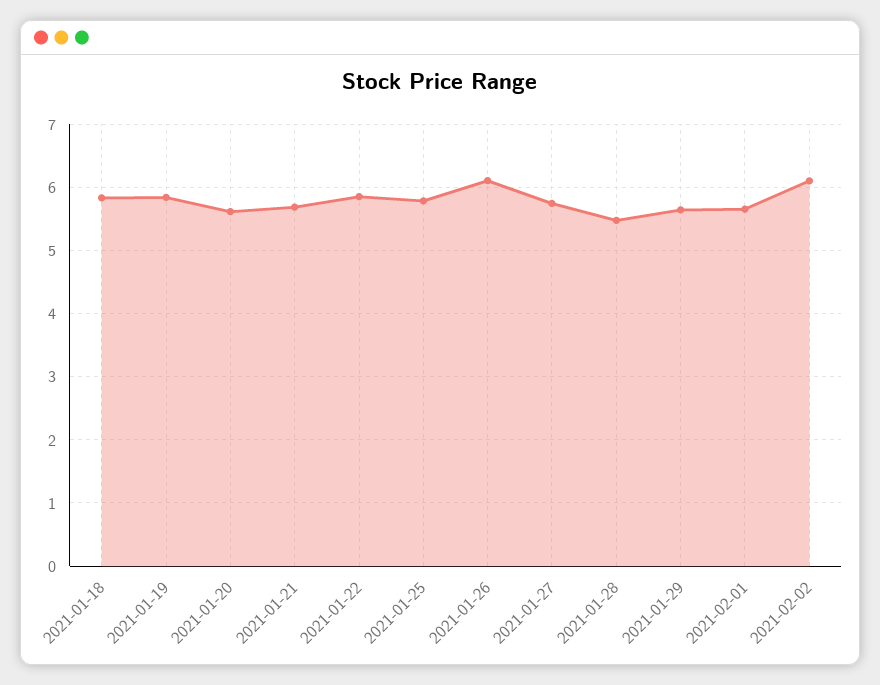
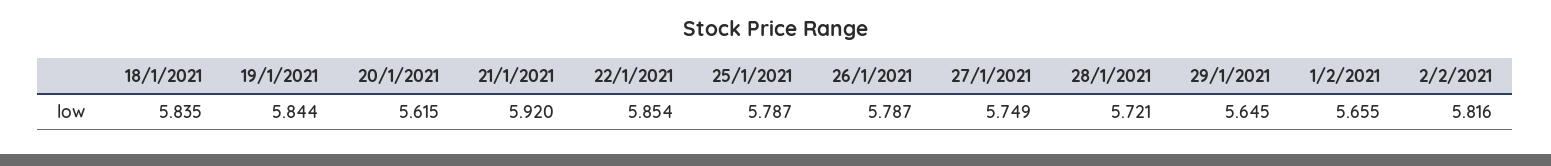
  {
    "2021-01-18": 5.835,
    "2021-01-19": 5.844,
    "2021-01-20": 5.615,
-   "2021-01-21": 5.7,
+   "2021-01-21": 5.92,
    "2021-01-22": 5.854,
    "2021-01-25": 5.787,
-   "2021-01-26": 6.1,
+   "2021-01-26": 5.787,
    "2021-01-27": 5.749,
-   "2021-01-28": 5.5,
+   "2021-01-28": 5.721,
    "2021-01-29": 5.645,
    "2021-02-01": 5.655,
-   "2021-02-02": 6.1
+   "2021-02-02": 5.816
  }

